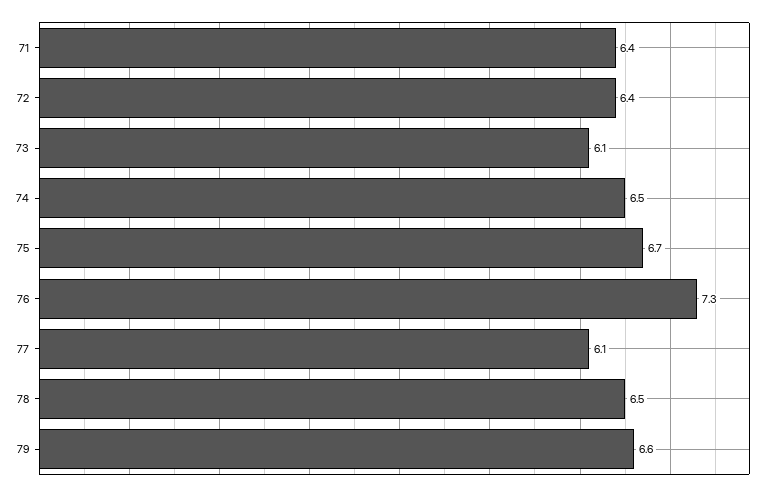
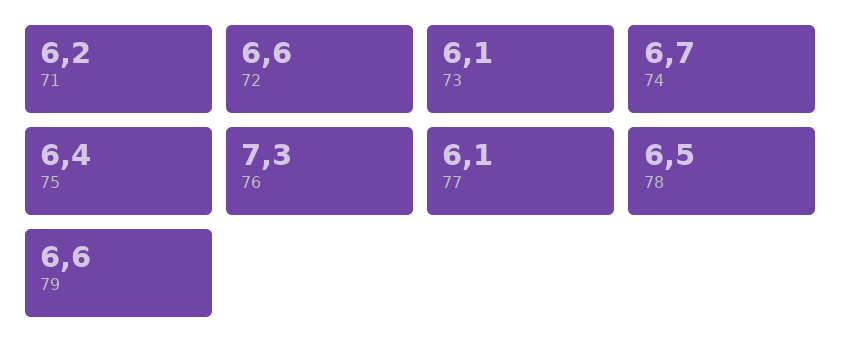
  {
-   "71": 6.4,
+   "71": 6.2,
-   "72": 6.4,
+   "72": 6.6,
    "73": 6.1,
-   "74": 6.5,
+   "74": 6.7,
-   "75": 6.7,
+   "75": 6.4,
    "76": 7.3,
    "77": 6.1,
    "78": 6.5,
    "79": 6.6
  }

